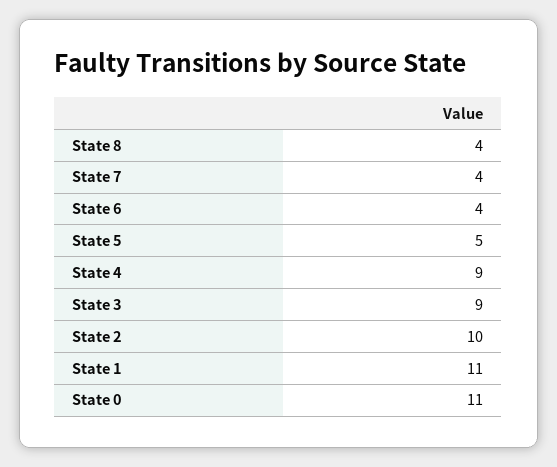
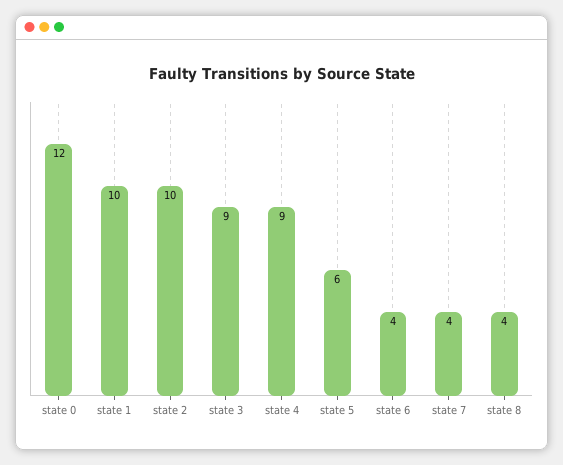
  {
    "State 8": 4,
    "State 7": 4,
    "State 6": 4,
-   "State 5": 5,
+   "State 5": 6,
    "State 4": 9,
    "State 3": 9,
    "State 2": 10,
-   "State 1": 11,
+   "State 1": 10,
-   "State 0": 11
+   "State 0": 12
  }

